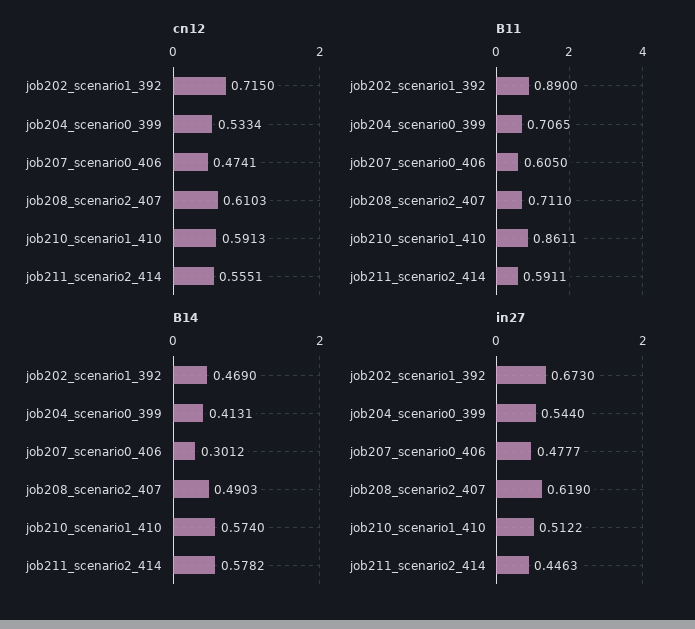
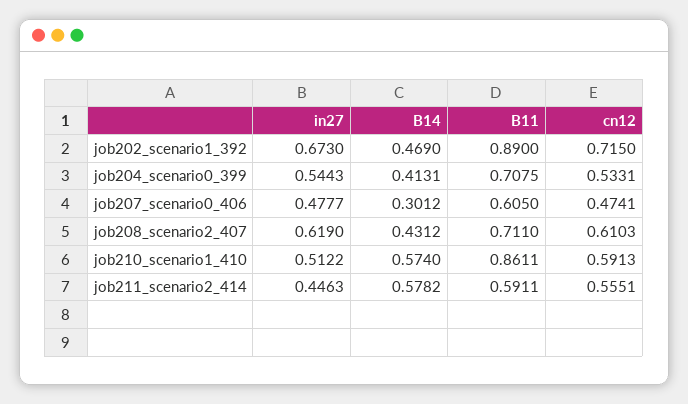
  {
    "cn12": {
      "job202_scenario1_392": 0.715,
-     "job204_scenario0_399": 0.5334,
+     "job204_scenario0_399": 0.5331,
      "job207_scenario0_406": 0.4741,
      "job208_scenario2_407": 0.6103,
      "job210_scenario1_410": 0.5913,
      "job211_scenario2_414": 0.5551
    },
    "B11": {
      "job202_scenario1_392": 0.89,
-     "job204_scenario0_399": 0.7065,
+     "job204_scenario0_399": 0.7075,
      "job207_scenario0_406": 0.605,
      "job208_scenario2_407": 0.711,
      "job210_scenario1_410": 0.8611,
      "job211_scenario2_414": 0.5911
    },
    "B14": {
      "job202_scenario1_392": 0.469,
      "job204_scenario0_399": 0.4131,
      "job207_scenario0_406": 0.3012,
-     "job208_scenario2_407": 0.4903,
+     "job208_scenario2_407": 0.4312,
      "job210_scenario1_410": 0.574,
      "job211_scenario2_414": 0.5782
    },
    "in27": {
      "job202_scenario1_392": 0.673,
-     "job204_scenario0_399": 0.544,
+     "job204_scenario0_399": 0.5443,
      "job207_scenario0_406": 0.4777,
      "job208_scenario2_407": 0.619,
      "job210_scenario1_410": 0.5122,
      "job211_scenario2_414": 0.4463
    }
  }

